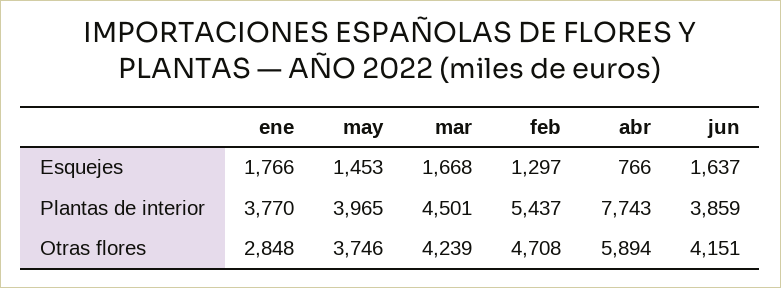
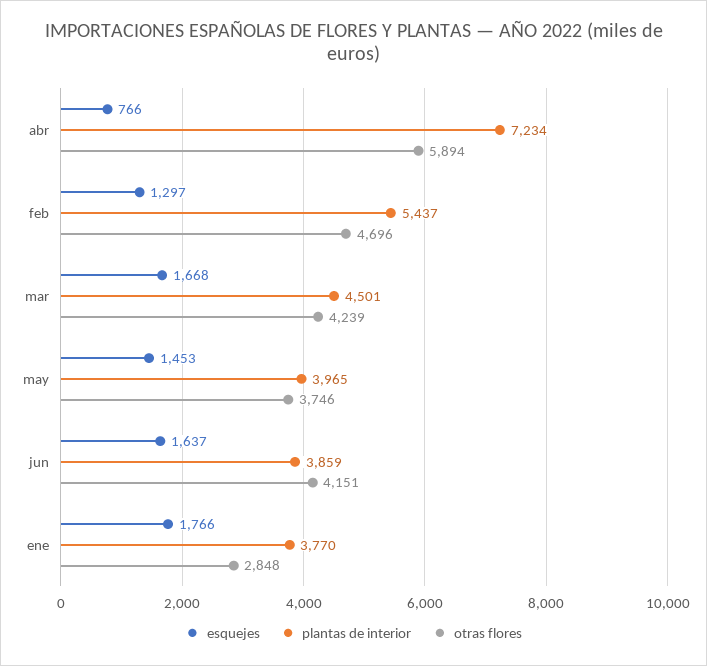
  {
    "Esquejes": {
      "ene": 1766,
      "may": 1453,
      "mar": 1668,
      "feb": 1297,
      "abr": 766,
      "jun": 1637
    },
    "Plantas de interior": {
      "ene": 3770,
      "may": 3965,
      "mar": 4501,
      "feb": 5437,
-     "abr": 7743,
+     "abr": 7234,
      "jun": 3859
    },
    "Otras flores": {
      "ene": 2848,
      "may": 3746,
      "mar": 4239,
-     "feb": 4708,
+     "feb": 4696,
      "abr": 5894,
      "jun": 4151
    }
  }

